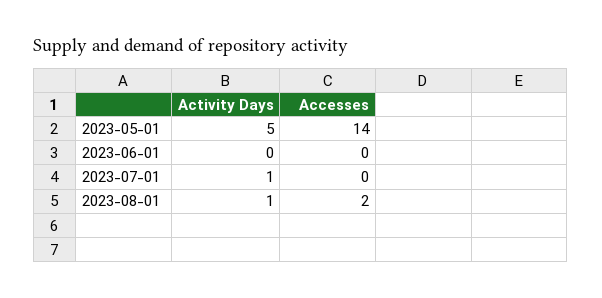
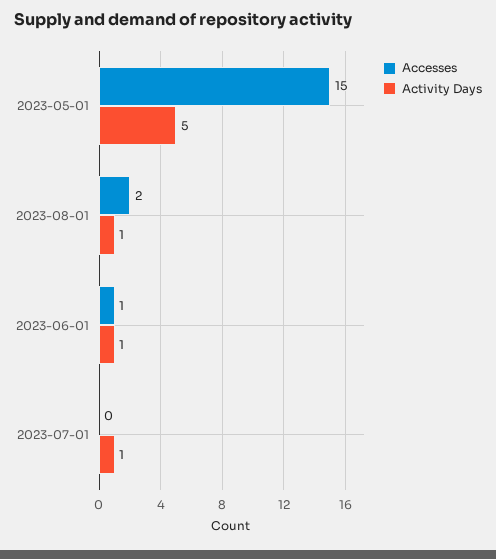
  {
    "Activity Days": {
      "2023-05-01": 5,
-     "2023-06-01": 0,
+     "2023-06-01": 1,
      "2023-07-01": 1,
      "2023-08-01": 1
    },
    "Accesses": {
-     "2023-05-01": 14,
+     "2023-05-01": 15,
-     "2023-06-01": 0,
+     "2023-06-01": 1,
      "2023-07-01": 0,
      "2023-08-01": 2
    }
  }

